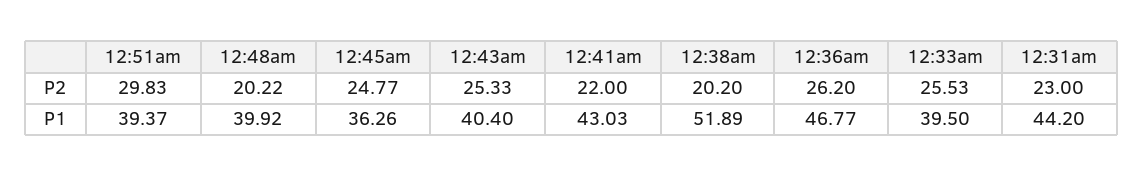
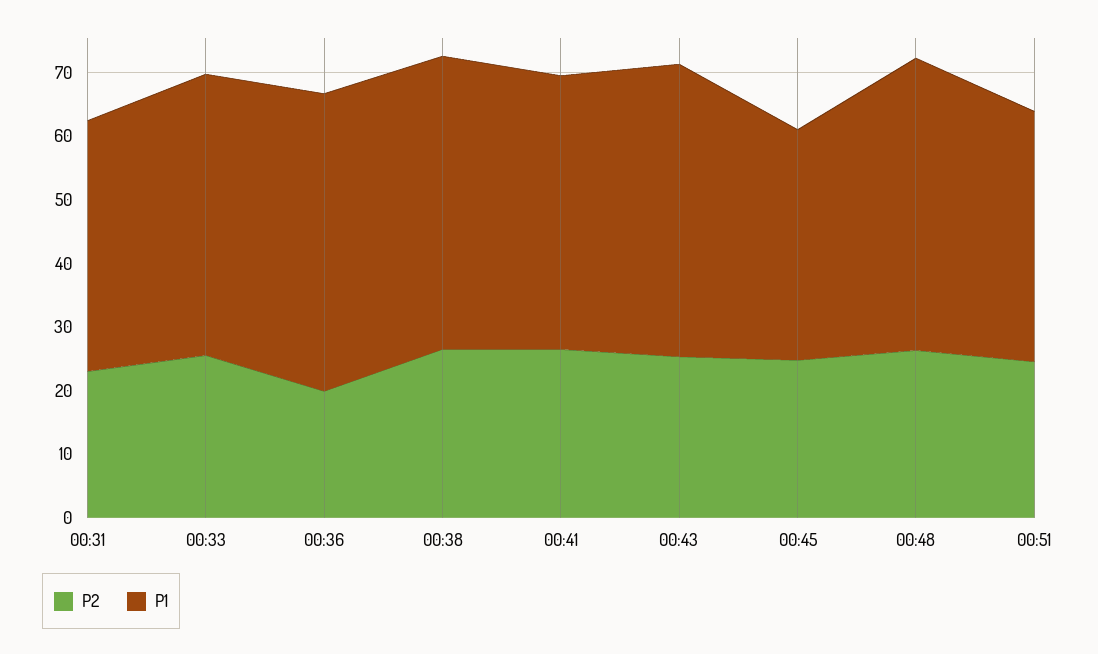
  {
    "P2": {
-     "12:51am": 29.83,
+     "12:51am": 24,
-     "12:48am": 20.22,
+     "12:48am": 26,
      "12:45am": 24.77,
      "12:43am": 25.33,
-     "12:41am": 22,
+     "12:41am": 26,
-     "12:38am": 20.2,
+     "12:38am": 26,
-     "12:36am": 26.2,
+     "12:36am": 20,
      "12:33am": 25.53,
      "12:31am": 23
    },
    "P1": {
      "12:51am": 39.37,
-     "12:48am": 39.92,
+     "12:48am": 46,
      "12:45am": 36.26,
-     "12:43am": 40.4,
+     "12:43am": 46,
      "12:41am": 43.03,
-     "12:38am": 51.89,
+     "12:38am": 46,
      "12:36am": 46.77,
-     "12:33am": 39.5,
+     "12:33am": 44,
-     "12:31am": 44.2
+     "12:31am": 40
    }
  }

